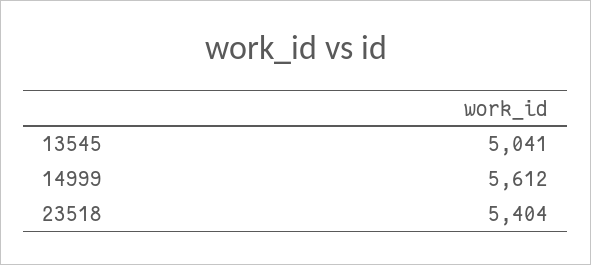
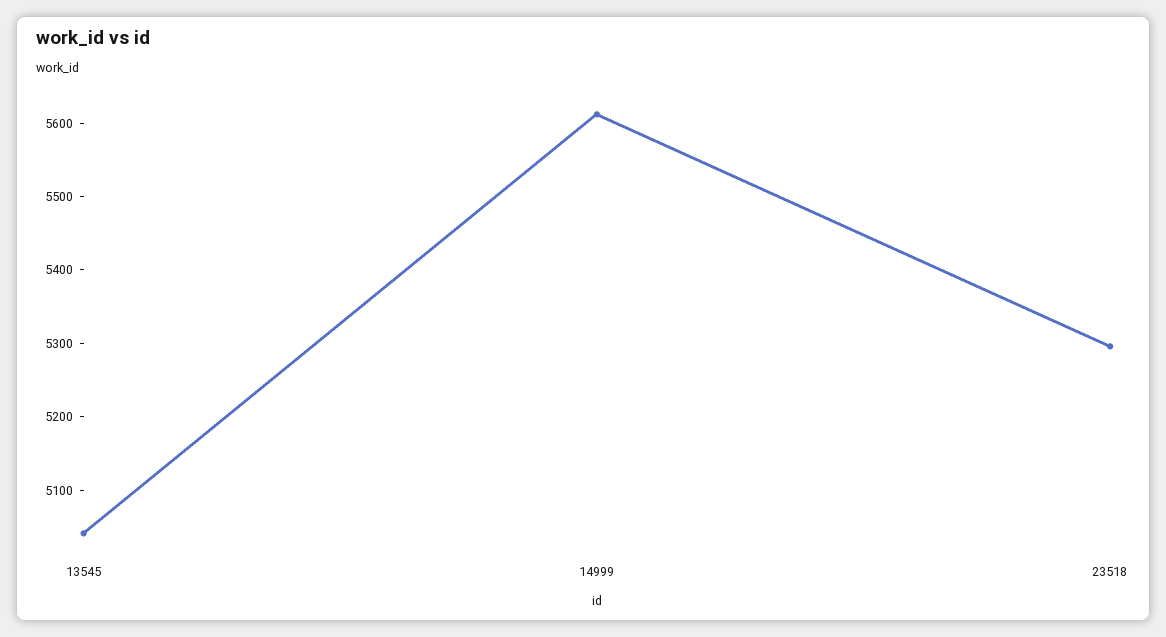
  {
    "13545": 5041,
    "14999": 5612,
-   "23518": 5404
+   "23518": 5300
  }

